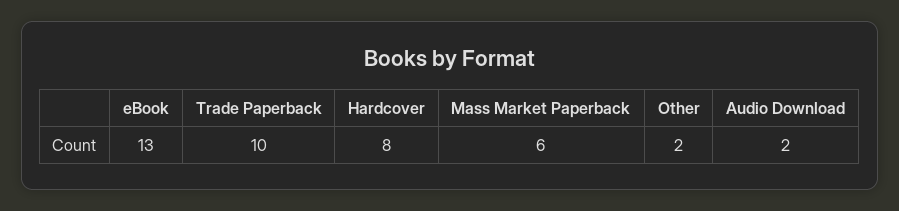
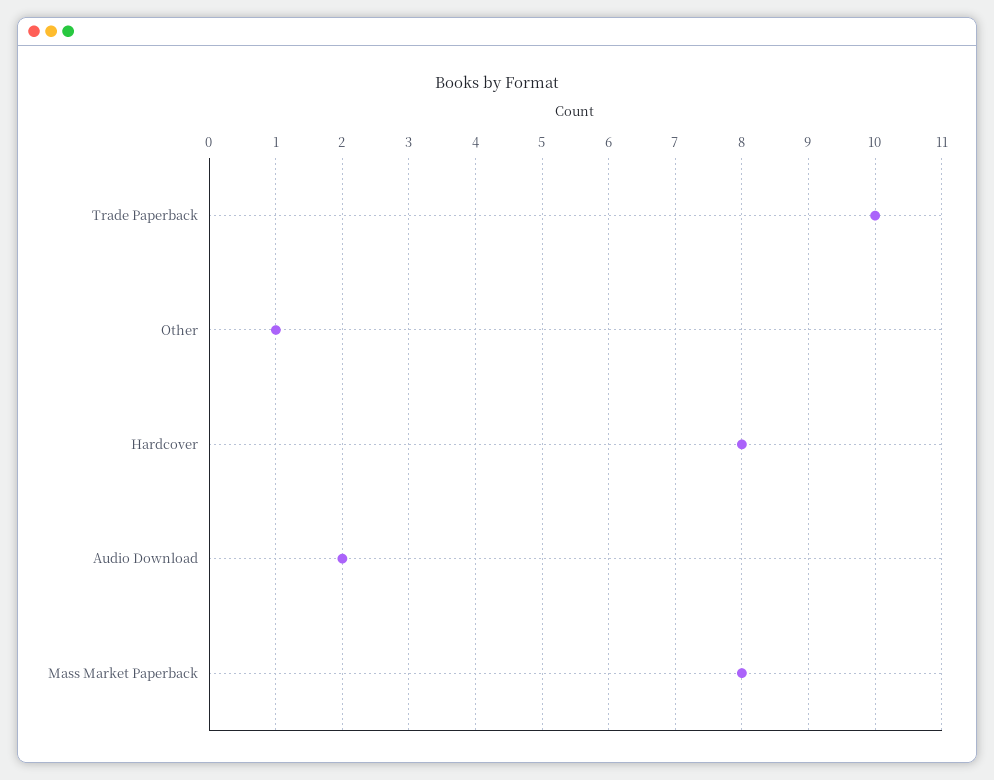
  {
-   "eBook": 13,
    "Trade Paperback": 10,
    "Hardcover": 8,
-   "Mass Market Paperback": 6,
+   "Mass Market Paperback": 8,
-   "Other": 2,
+   "Other": 1,
    "Audio Download": 2
  }

